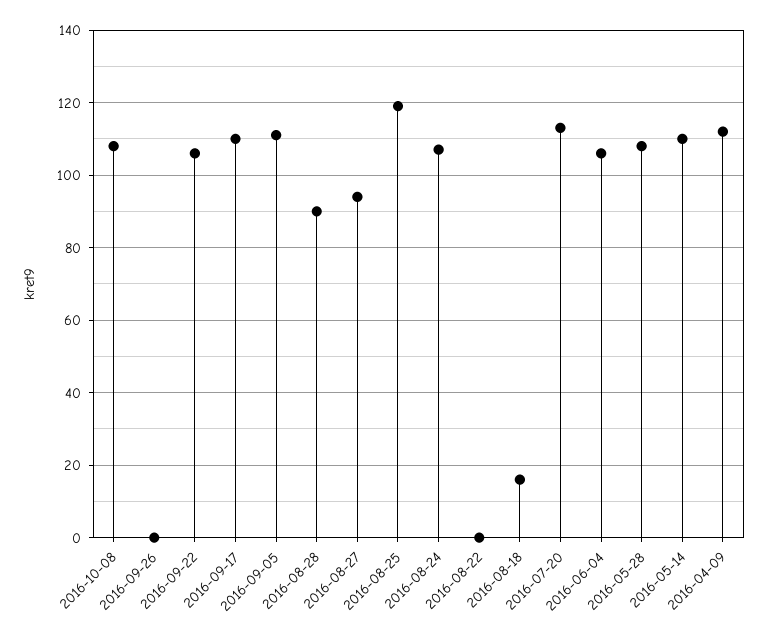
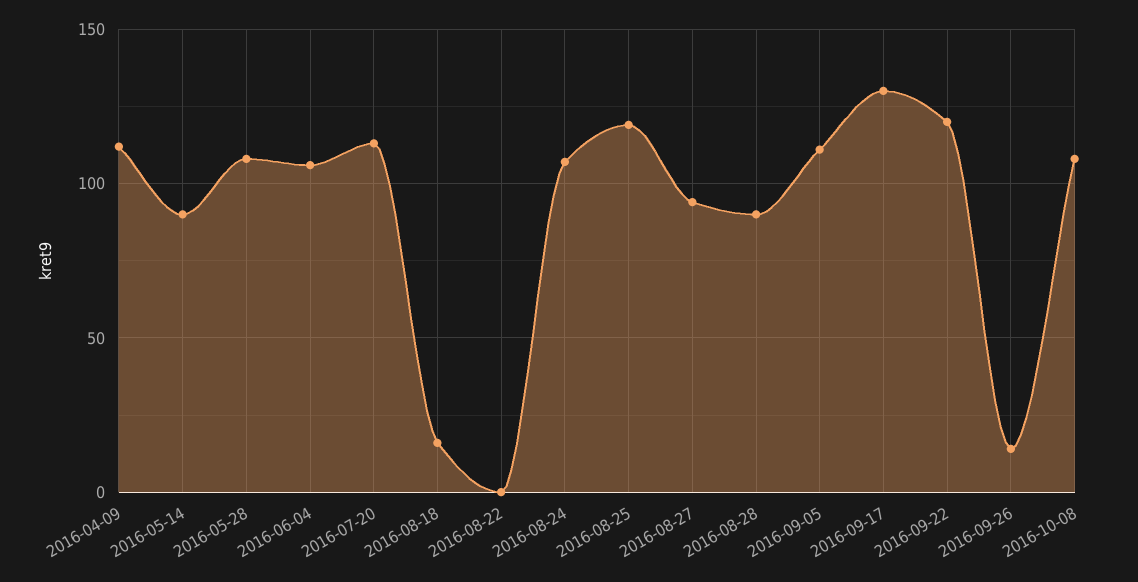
  {
    "2016-10-08": 110,
-   "2016-09-26": 0,
+   "2016-09-26": 15,
-   "2016-09-22": 105,
+   "2016-09-22": 120,
-   "2016-09-17": 110,
+   "2016-09-17": 130,
    "2016-09-05": 110,
    "2016-08-28": 90,
    "2016-08-27": 95,
    "2016-08-25": 120,
    "2016-08-24": 105,
    "2016-08-22": 0,
    "2016-08-18": 15,
    "2016-07-20": 115,
    "2016-06-04": 105,
    "2016-05-28": 110,
-   "2016-05-14": 110,
+   "2016-05-14": 90,
    "2016-04-09": 110
  }

